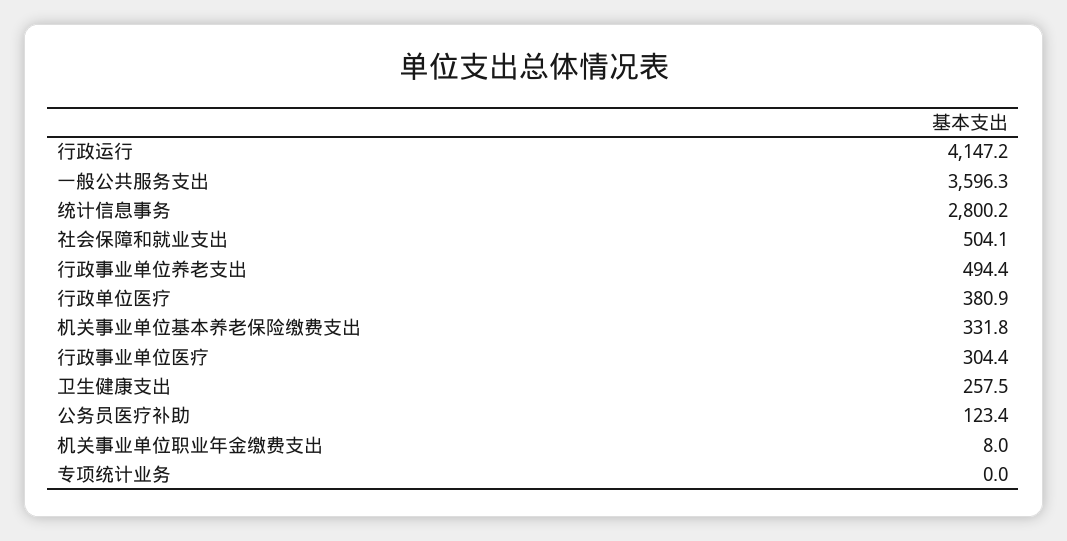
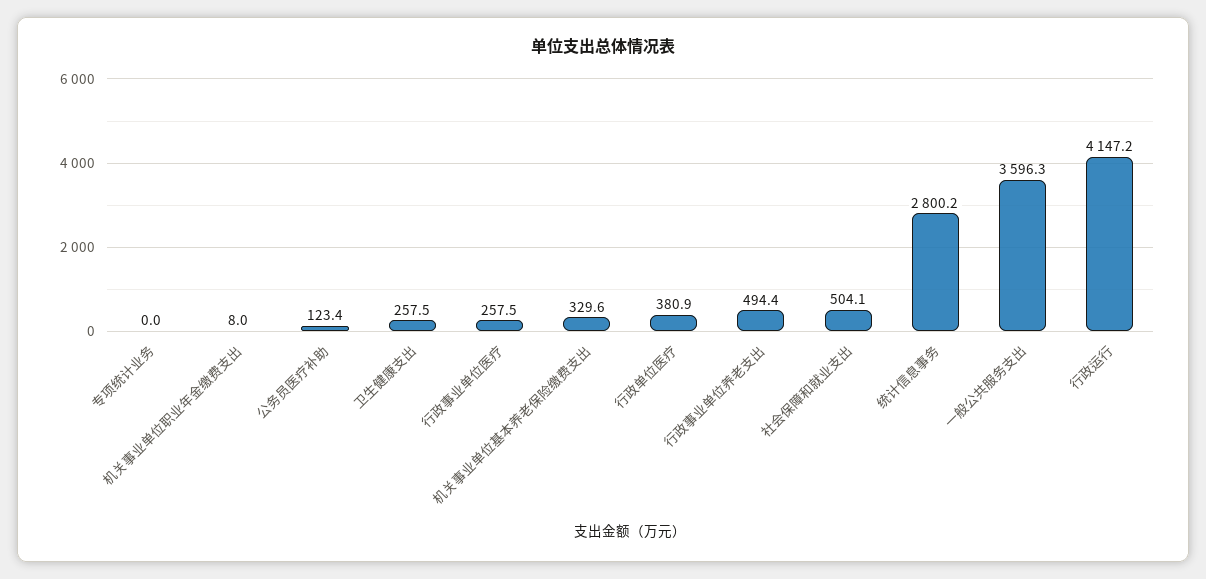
  {
    "行政运行": 4147.2,
    "一般公共服务支出": 3596.3,
    "统计信息事务": 2800.2,
    "社会保障和就业支出": 504.1,
    "行政事业单位养老支出": 494.4,
    "行政单位医疗": 380.9,
-   "机关事业单位基本养老保险缴费支出": 331.8,
+   "机关事业单位基本养老保险缴费支出": 329.6,
-   "行政事业单位医疗": 304.4,
+   "行政事业单位医疗": 257.5,
    "卫生健康支出": 257.5,
    "公务员医疗补助": 123.4,
    "机关事业单位职业年金缴费支出": 8,
    "专项统计业务": 0
  }

